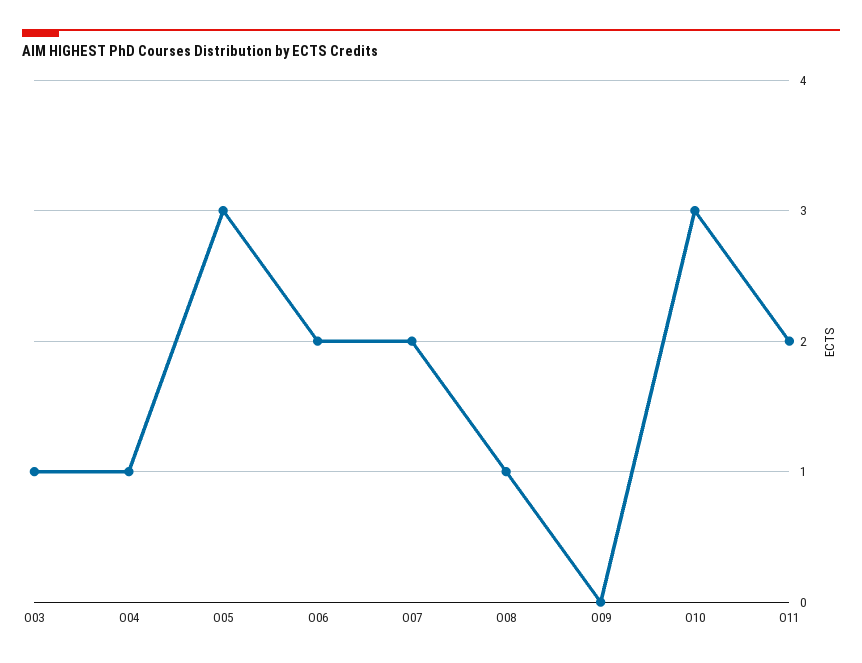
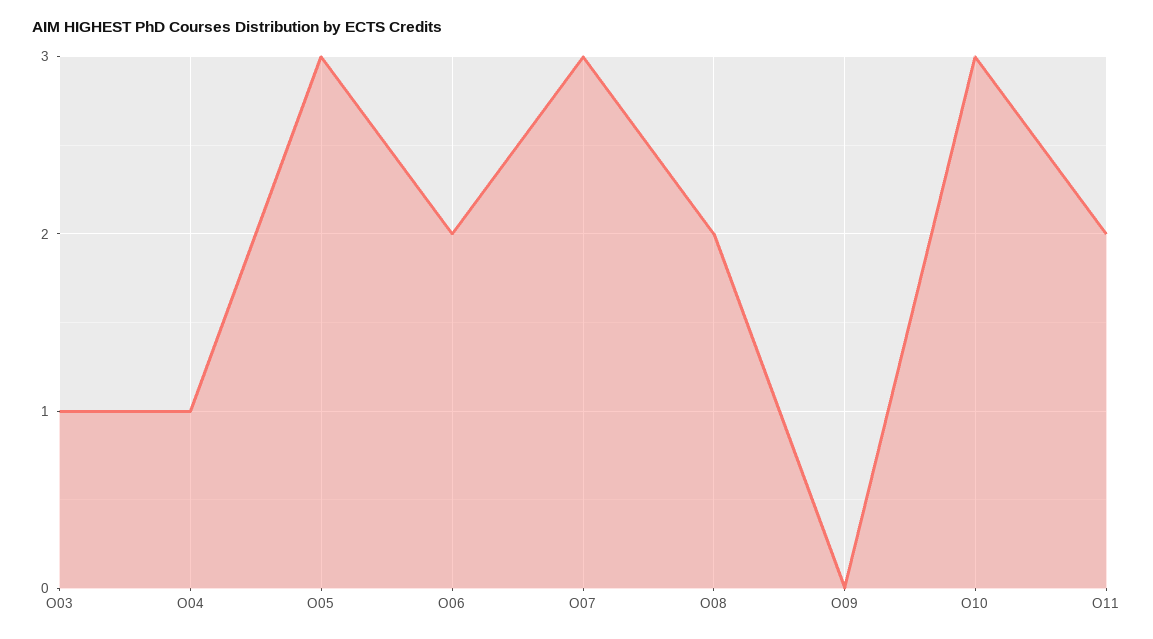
  {
    "O03": 1,
    "O04": 1,
    "O05": 3,
    "O06": 2,
-   "O07": 2,
+   "O07": 3,
-   "O08": 1,
+   "O08": 2,
    "O09": 0,
    "O10": 3,
    "O11": 2
  }

